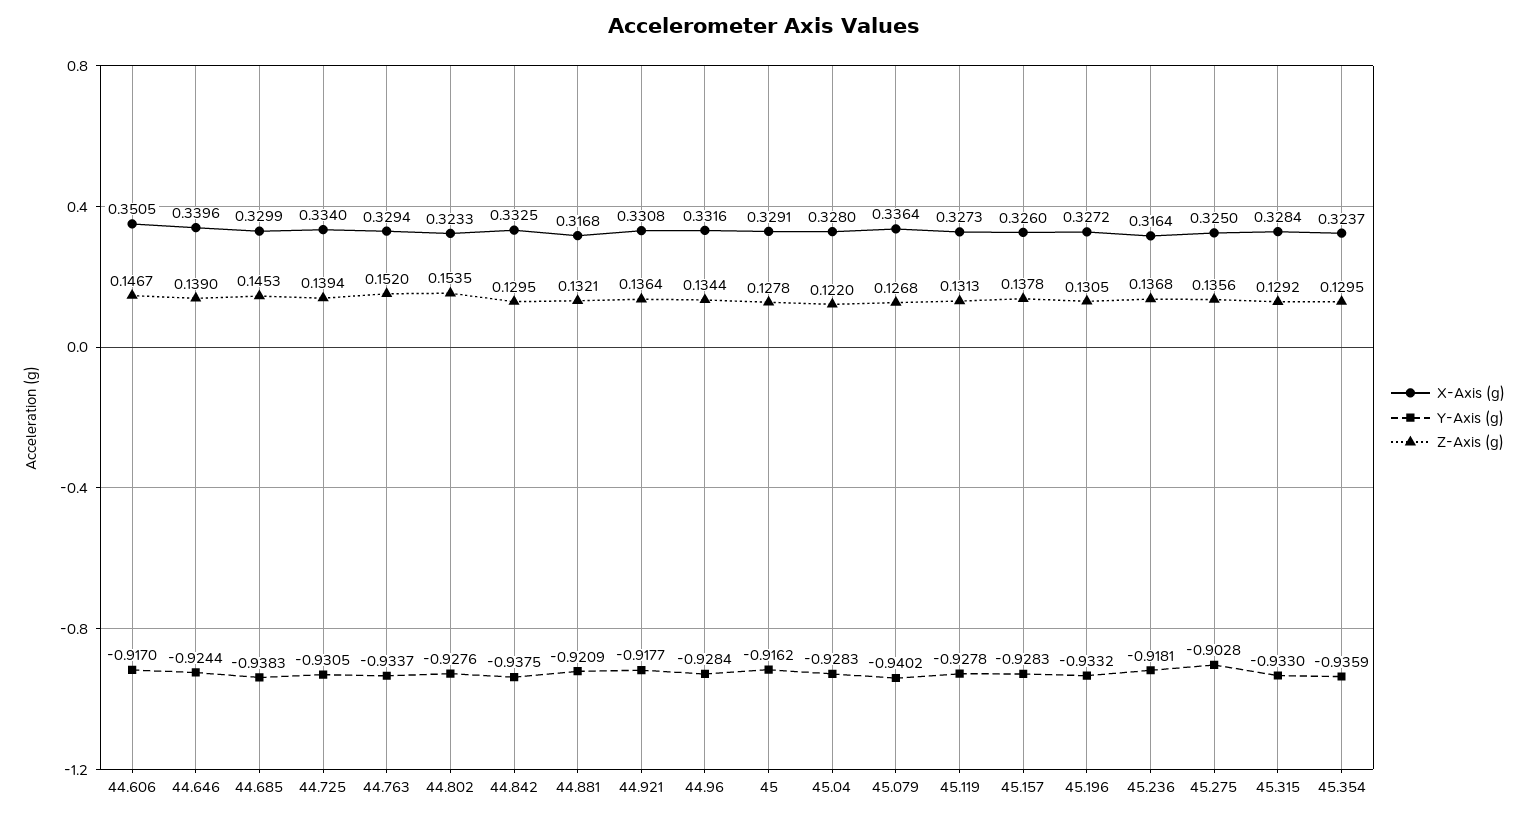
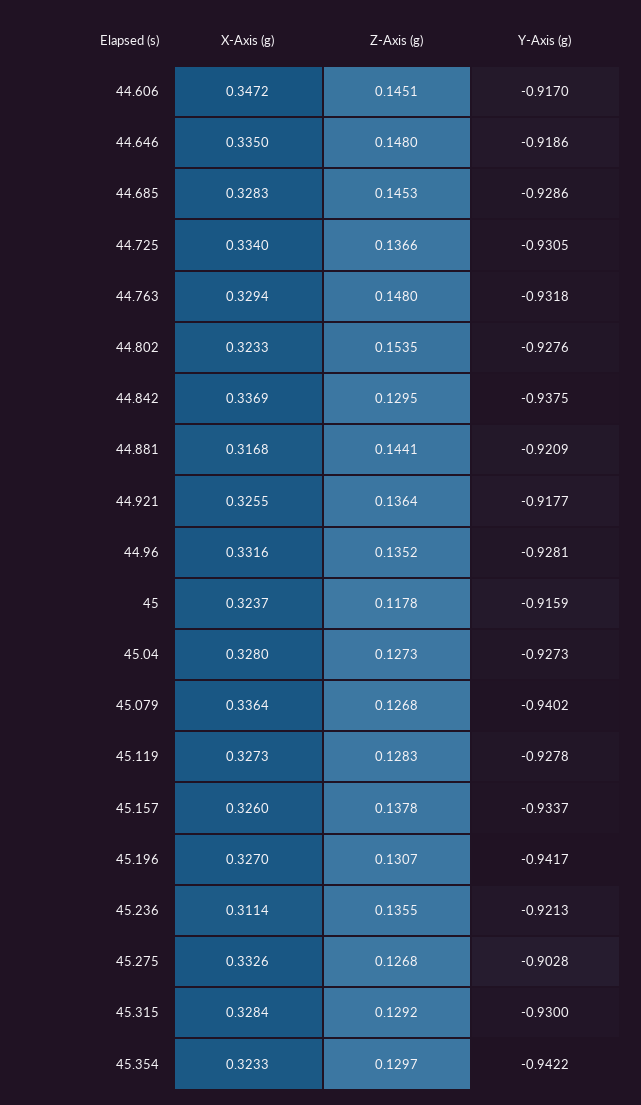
  {
    "X-Axis (g)": {
-     "44.606": 0.3505,
+     "44.606": 0.3472,
-     "44.646": 0.3396,
+     "44.646": 0.335,
-     "44.685": 0.3299,
+     "44.685": 0.3283,
      "44.725": 0.334,
      "44.763": 0.3294,
      "44.802": 0.3233,
-     "44.842": 0.3325,
+     "44.842": 0.3369,
      "44.881": 0.3168,
-     "44.921": 0.3308,
+     "44.921": 0.3255,
      "44.96": 0.3316,
-     "45": 0.3291,
+     "45": 0.3237,
      "45.04": 0.328,
      "45.079": 0.3364,
      "45.119": 0.3273,
      "45.157": 0.326,
-     "45.196": 0.3272,
+     "45.196": 0.327,
-     "45.236": 0.3164,
+     "45.236": 0.3114,
-     "45.275": 0.325,
+     "45.275": 0.3326,
      "45.315": 0.3284,
-     "45.354": 0.3237
+     "45.354": 0.3233
    },
    "Y-Axis (g)": {
      "44.606": -0.917,
-     "44.646": -0.9244,
+     "44.646": -0.9186,
-     "44.685": -0.9383,
+     "44.685": -0.9286,
      "44.725": -0.9305,
-     "44.763": -0.9337,
+     "44.763": -0.9318,
      "44.802": -0.9276,
      "44.842": -0.9375,
      "44.881": -0.9209,
      "44.921": -0.9177,
-     "44.96": -0.9284,
+     "44.96": -0.9281,
-     "45": -0.9162,
+     "45": -0.9159,
-     "45.04": -0.9283,
+     "45.04": -0.9273,
      "45.079": -0.9402,
      "45.119": -0.9278,
-     "45.157": -0.9283,
+     "45.157": -0.9337,
-     "45.196": -0.9332,
+     "45.196": -0.9417,
-     "45.236": -0.9181,
+     "45.236": -0.9213,
      "45.275": -0.9028,
-     "45.315": -0.933,
+     "45.315": -0.93,
-     "45.354": -0.9359
+     "45.354": -0.9422
    },
    "Z-Axis (g)": {
-     "44.606": 0.1467,
+     "44.606": 0.1451,
-     "44.646": 0.139,
+     "44.646": 0.148,
      "44.685": 0.1453,
-     "44.725": 0.1394,
+     "44.725": 0.1366,
-     "44.763": 0.152,
+     "44.763": 0.148,
      "44.802": 0.1535,
      "44.842": 0.1295,
-     "44.881": 0.1321,
+     "44.881": 0.1441,
      "44.921": 0.1364,
-     "44.96": 0.1344,
+     "44.96": 0.1352,
-     "45": 0.1278,
+     "45": 0.1178,
-     "45.04": 0.122,
+     "45.04": 0.1273,
      "45.079": 0.1268,
-     "45.119": 0.1313,
+     "45.119": 0.1283,
      "45.157": 0.1378,
-     "45.196": 0.1305,
+     "45.196": 0.1307,
-     "45.236": 0.1368,
+     "45.236": 0.1355,
-     "45.275": 0.1356,
+     "45.275": 0.1268,
      "45.315": 0.1292,
-     "45.354": 0.1295
+     "45.354": 0.1297
    }
  }

